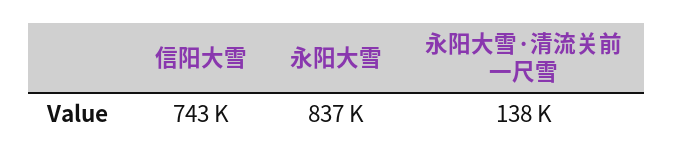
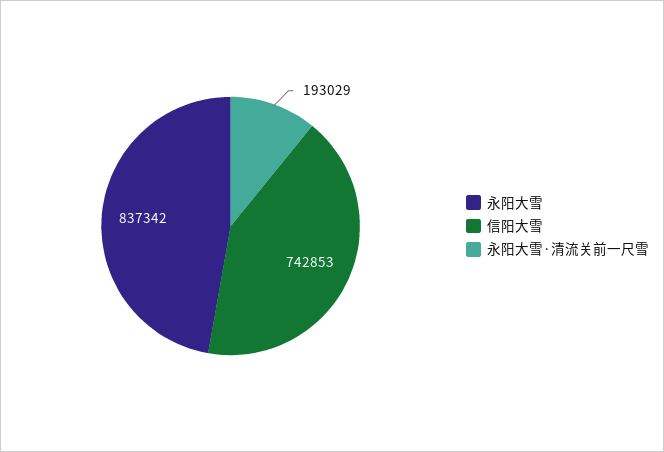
  {
    "信阳大雪": 742853,
    "永阳大雪": 837342,
-   "永阳大雪·清流关前一尺雪": 138000
+   "永阳大雪·清流关前一尺雪": 193029
  }

